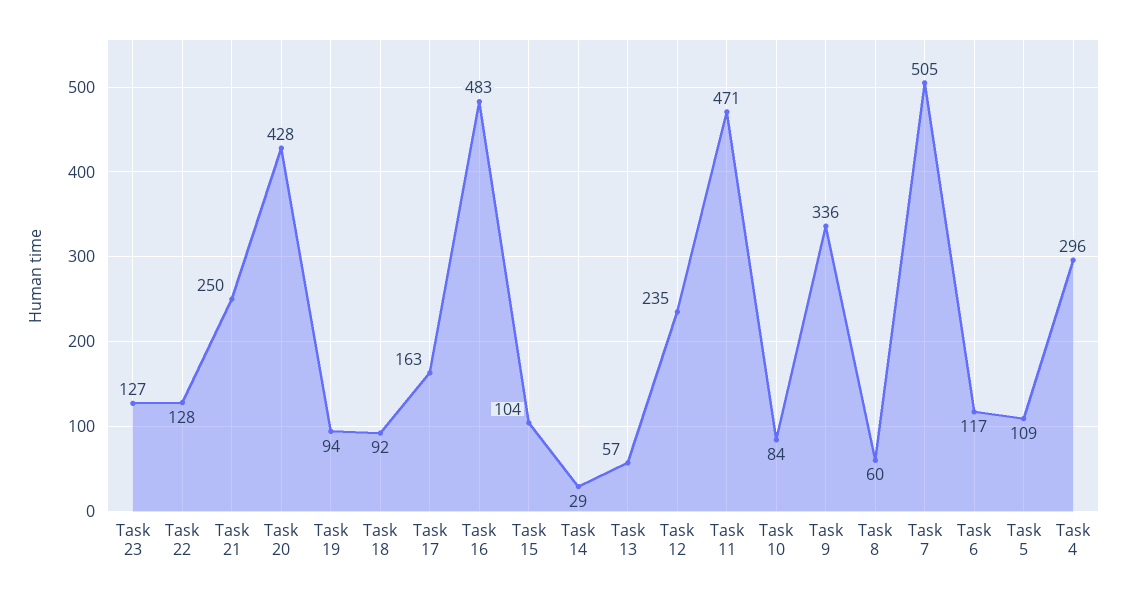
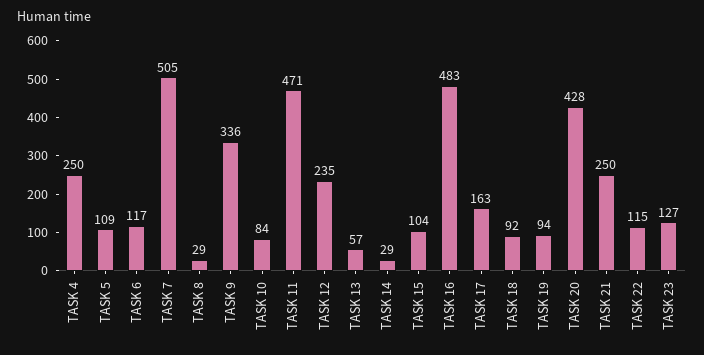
  {
    "Task 23": 127,
-   "Task 22": 128,
+   "Task 22": 115,
    "Task 21": 250,
    "Task 20": 428,
    "Task 19": 94,
    "Task 18": 92,
    "Task 17": 163,
    "Task 16": 483,
    "Task 15": 104,
    "Task 14": 29,
    "Task 13": 57,
    "Task 12": 235,
    "Task 11": 471,
    "Task 10": 84,
    "Task 9": 336,
-   "Task 8": 60,
+   "Task 8": 29,
    "Task 7": 505,
    "Task 6": 117,
    "Task 5": 109,
-   "Task 4": 296
+   "Task 4": 250
  }

